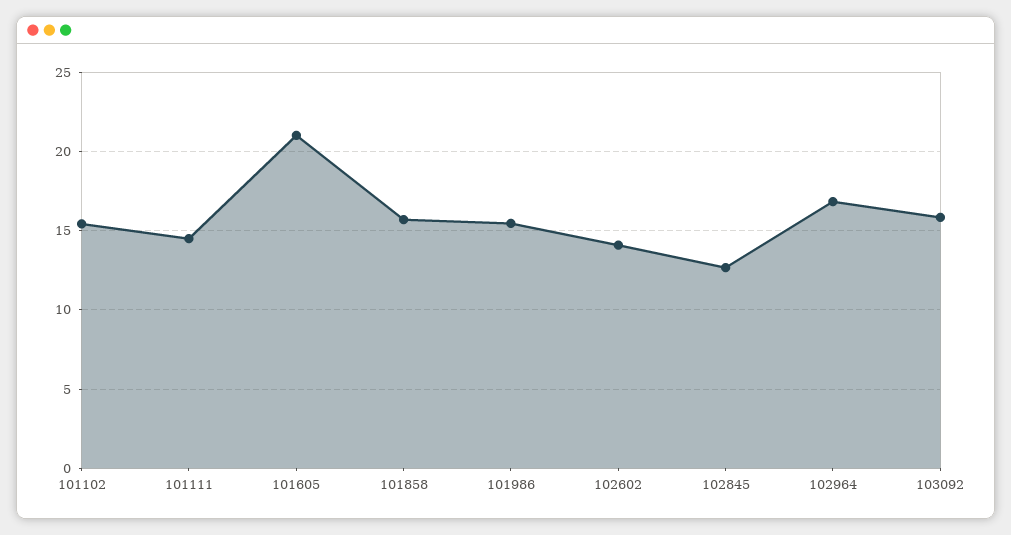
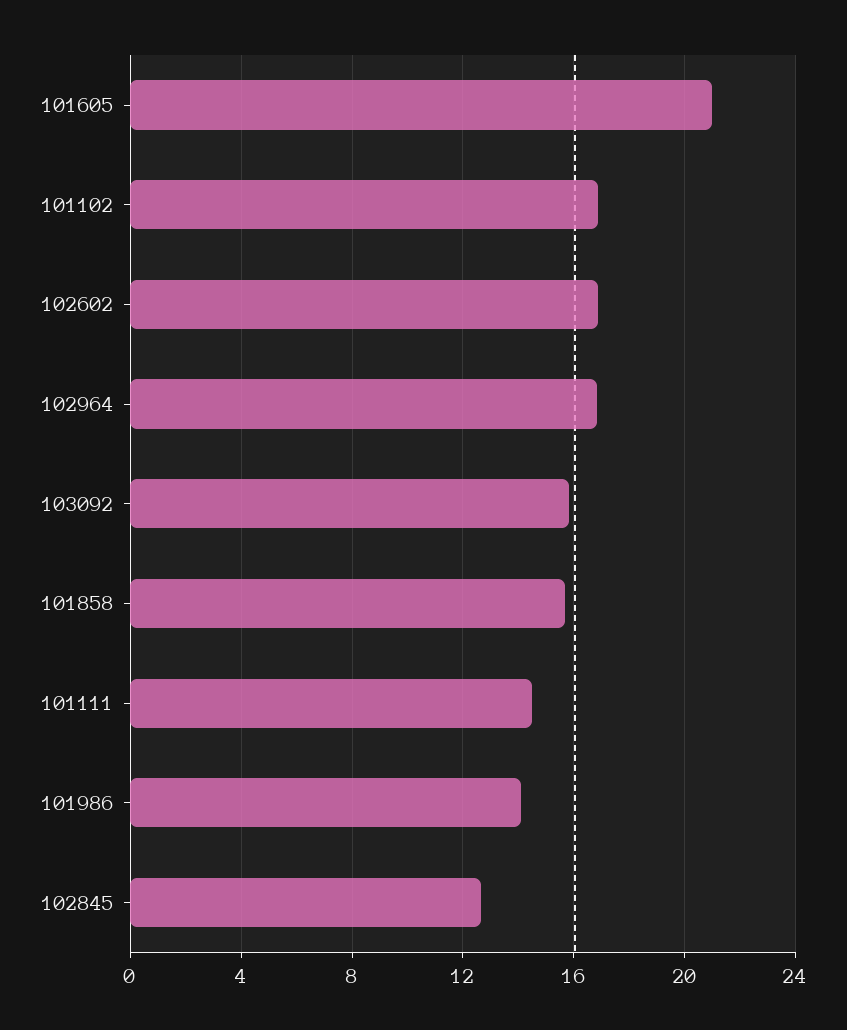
  {
-   "101102": 15.5,
+   "101102": 17,
    "101111": 14.5,
    "101605": 21,
    "101858": 15.5,
-   "101986": 15.5,
+   "101986": 14,
-   "102602": 14,
+   "102602": 17,
    "102845": 12.5,
    "102964": 17,
    "103092": 16
  }

